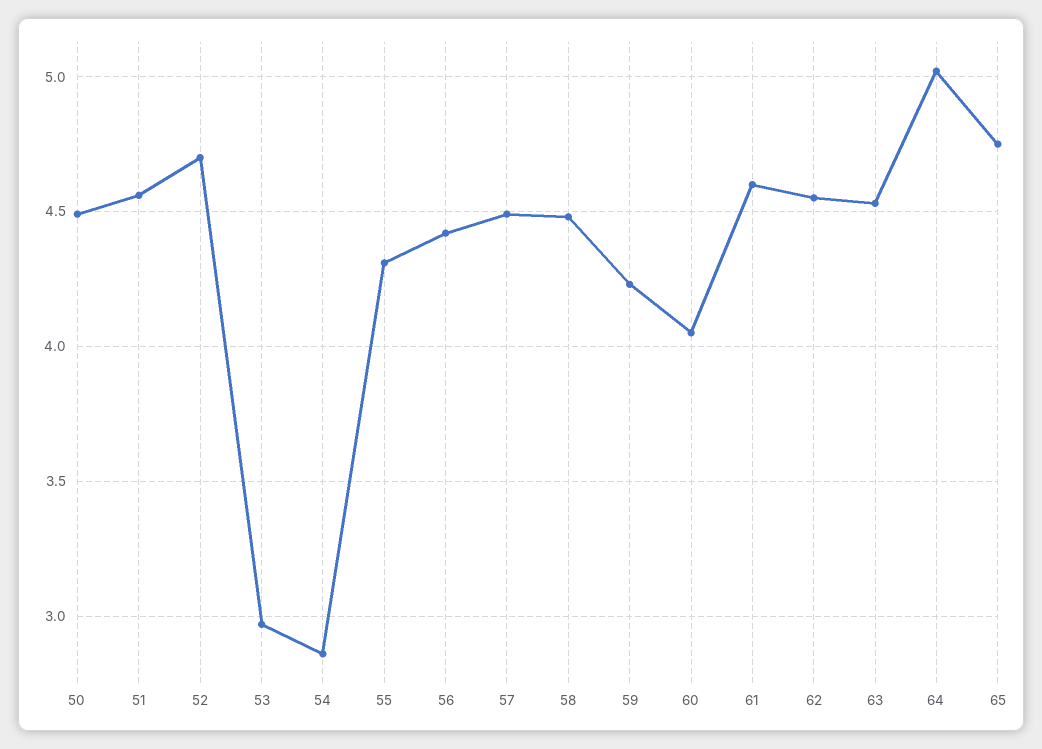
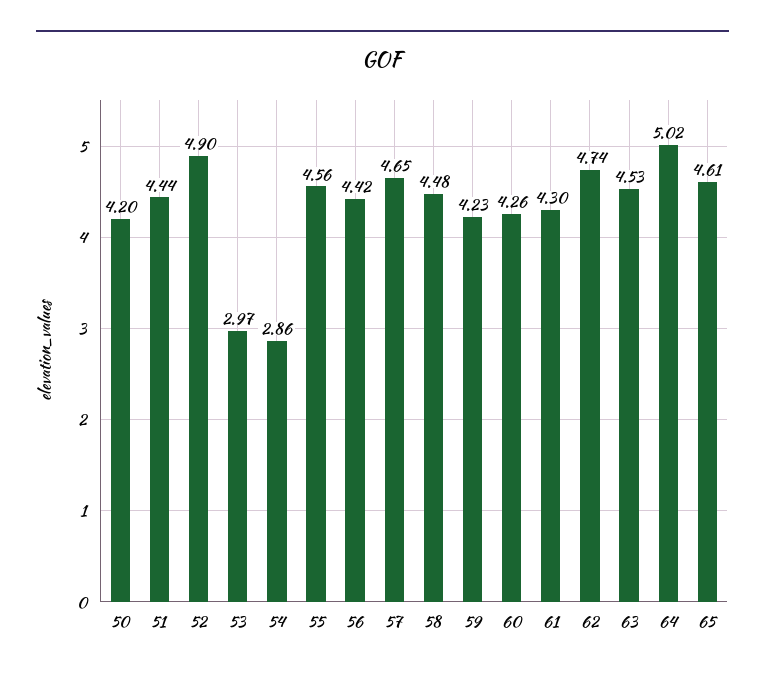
  {
-   "50": 4.5,
+   "50": 4.2,
-   "51": 4.55,
+   "51": 4.44,
-   "52": 4.7,
+   "52": 4.9,
    "53": 2.97,
    "54": 2.86,
-   "55": 4.3,
+   "55": 4.56,
    "56": 4.42,
-   "57": 4.5,
+   "57": 4.65,
    "58": 4.48,
    "59": 4.23,
-   "60": 4.05,
+   "60": 4.26,
-   "61": 4.6,
+   "61": 4.3,
-   "62": 4.55,
+   "62": 4.74,
    "63": 4.53,
    "64": 5.02,
-   "65": 4.75
+   "65": 4.61
  }

